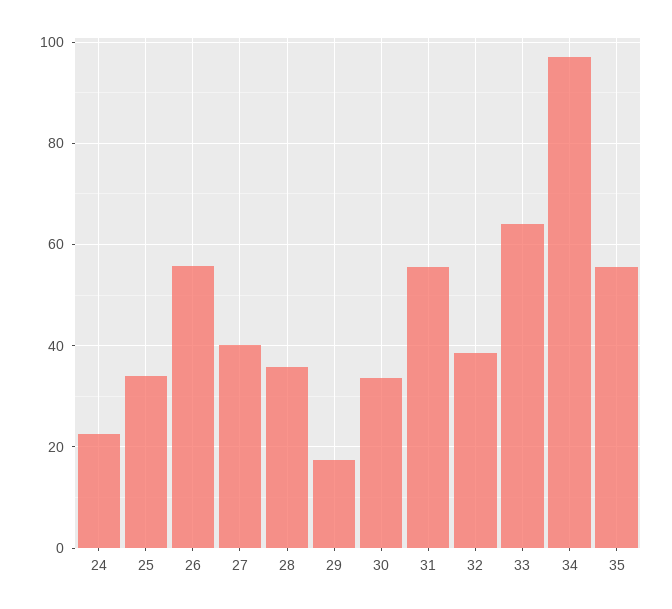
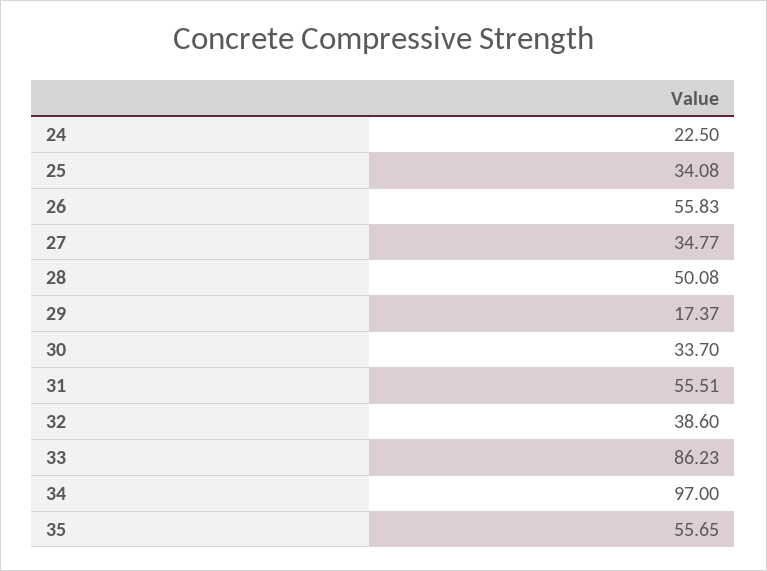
  {
    "24": 22.5,
    "25": 34.08,
    "26": 55.83,
-   "27": 40,
+   "27": 34.77,
-   "28": 36,
+   "28": 50.08,
    "29": 17.37,
    "30": 33.7,
    "31": 55.51,
    "32": 38.6,
-   "33": 64,
+   "33": 86.23,
    "34": 97,
    "35": 55.65
  }

